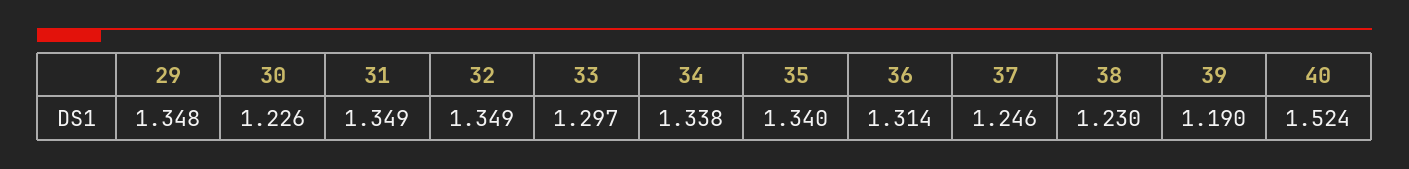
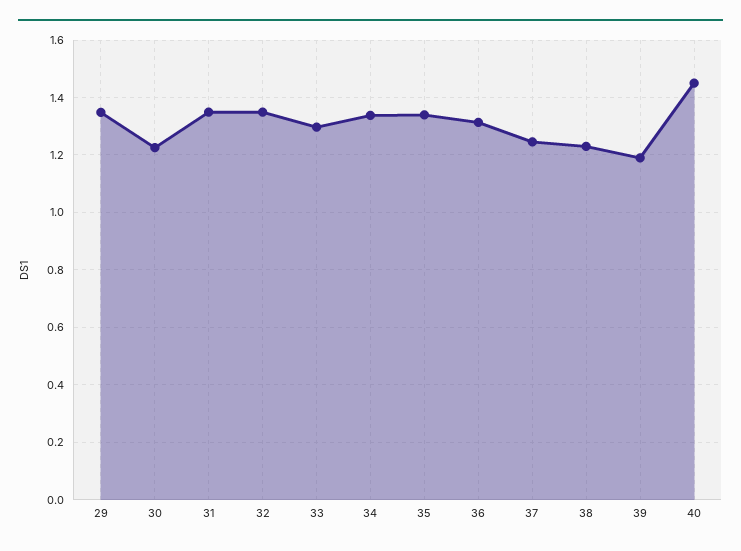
  {
    "29": 1.348,
    "30": 1.226,
    "31": 1.349,
    "32": 1.349,
    "33": 1.297,
    "34": 1.338,
    "35": 1.34,
    "36": 1.314,
    "37": 1.246,
    "38": 1.23,
    "39": 1.19,
-   "40": 1.524
+   "40": 1.45
  }

